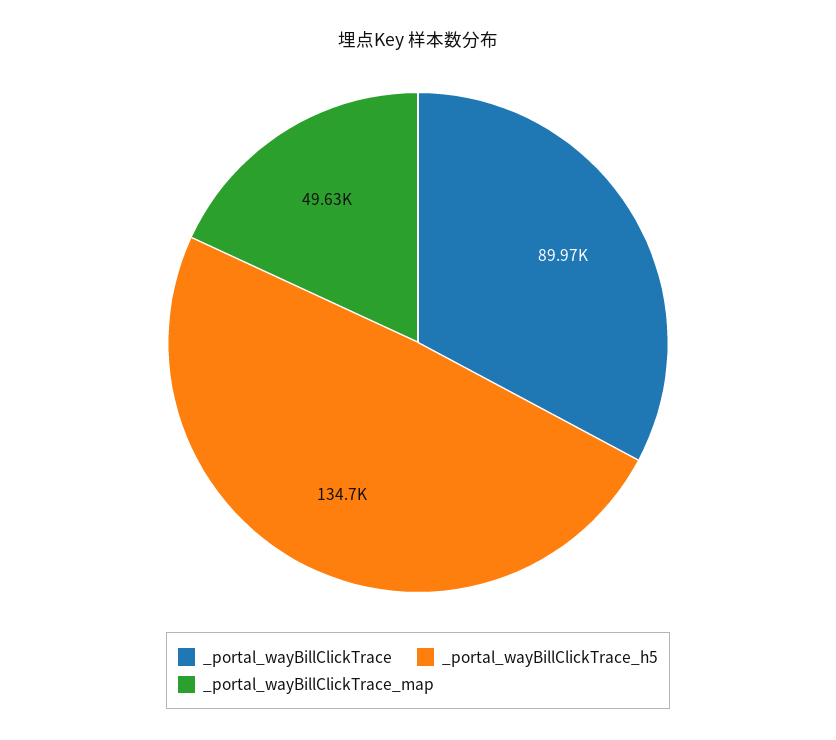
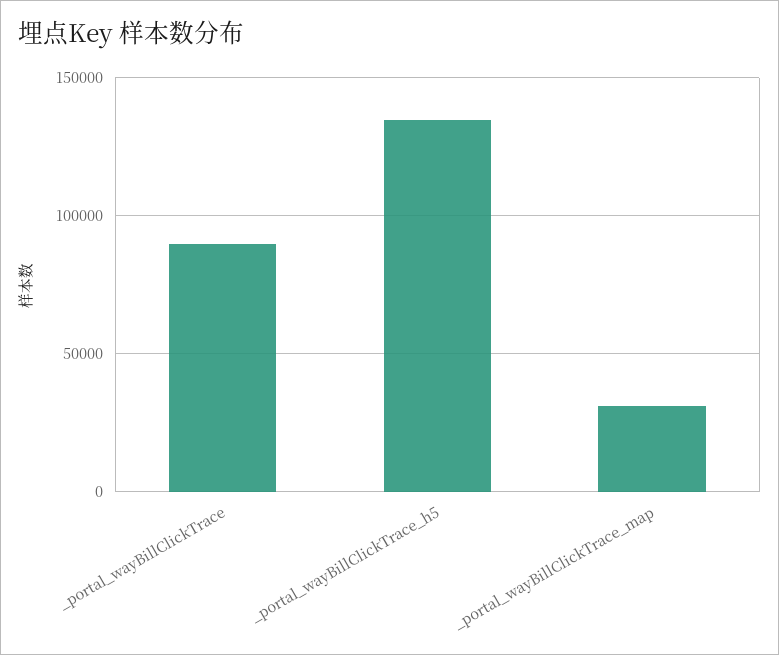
  {
    "_portal_wayBillClickTrace": 89970,
    "_portal_wayBillClickTrace_h5": 134700,
-   "_portal_wayBillClickTrace_map": 49630
+   "_portal_wayBillClickTrace_map": 30000
  }

